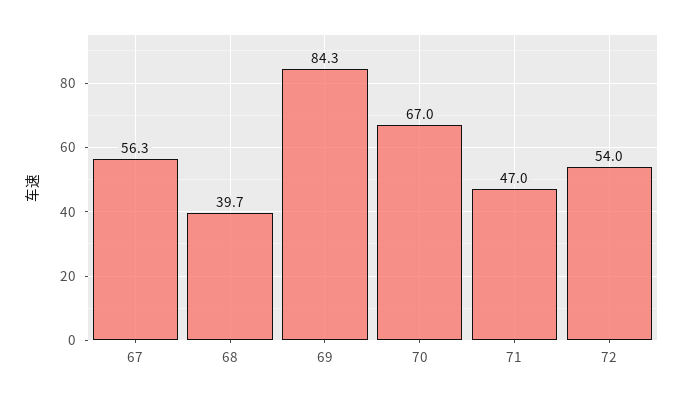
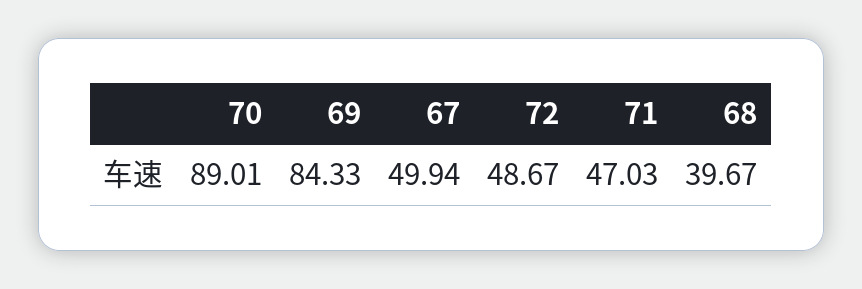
  {
-   "67": 56.3,
+   "67": 49.94,
    "68": 39.67,
    "69": 84.33,
-   "70": 67,
+   "70": 89.01,
    "71": 47.03,
-   "72": 54
+   "72": 48.67
  }

